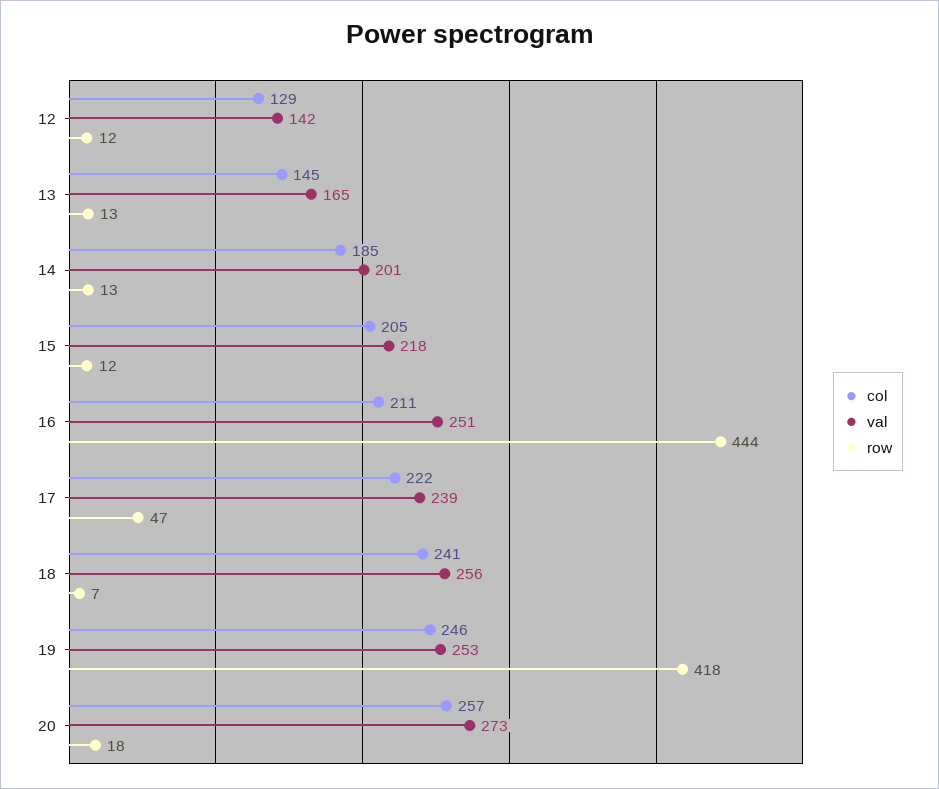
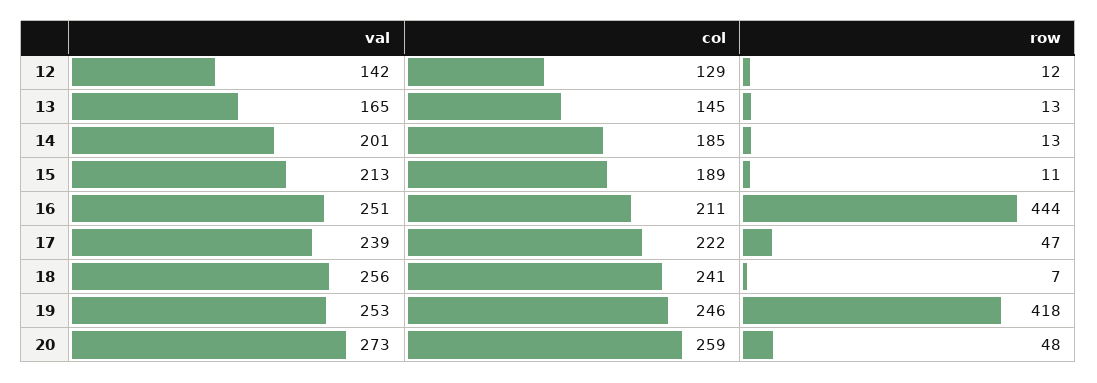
  {
    "col": {
      "12": 129,
      "13": 145,
      "14": 185,
-     "15": 205,
+     "15": 189,
      "16": 211,
      "17": 222,
      "18": 241,
      "19": 246,
-     "20": 257
+     "20": 259
    },
    "val": {
      "12": 142,
      "13": 165,
      "14": 201,
-     "15": 218,
+     "15": 213,
      "16": 251,
      "17": 239,
      "18": 256,
      "19": 253,
      "20": 273
    },
    "row": {
      "12": 12,
      "13": 13,
      "14": 13,
-     "15": 12,
+     "15": 11,
      "16": 444,
      "17": 47,
      "18": 7,
      "19": 418,
-     "20": 18
+     "20": 48
    }
  }

